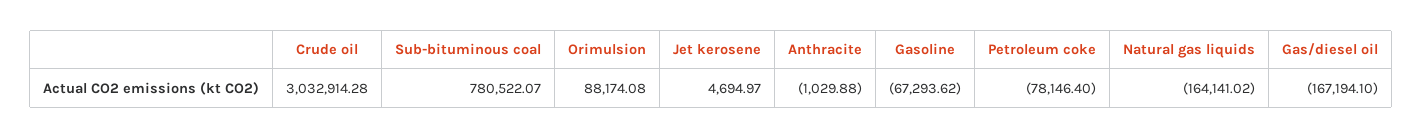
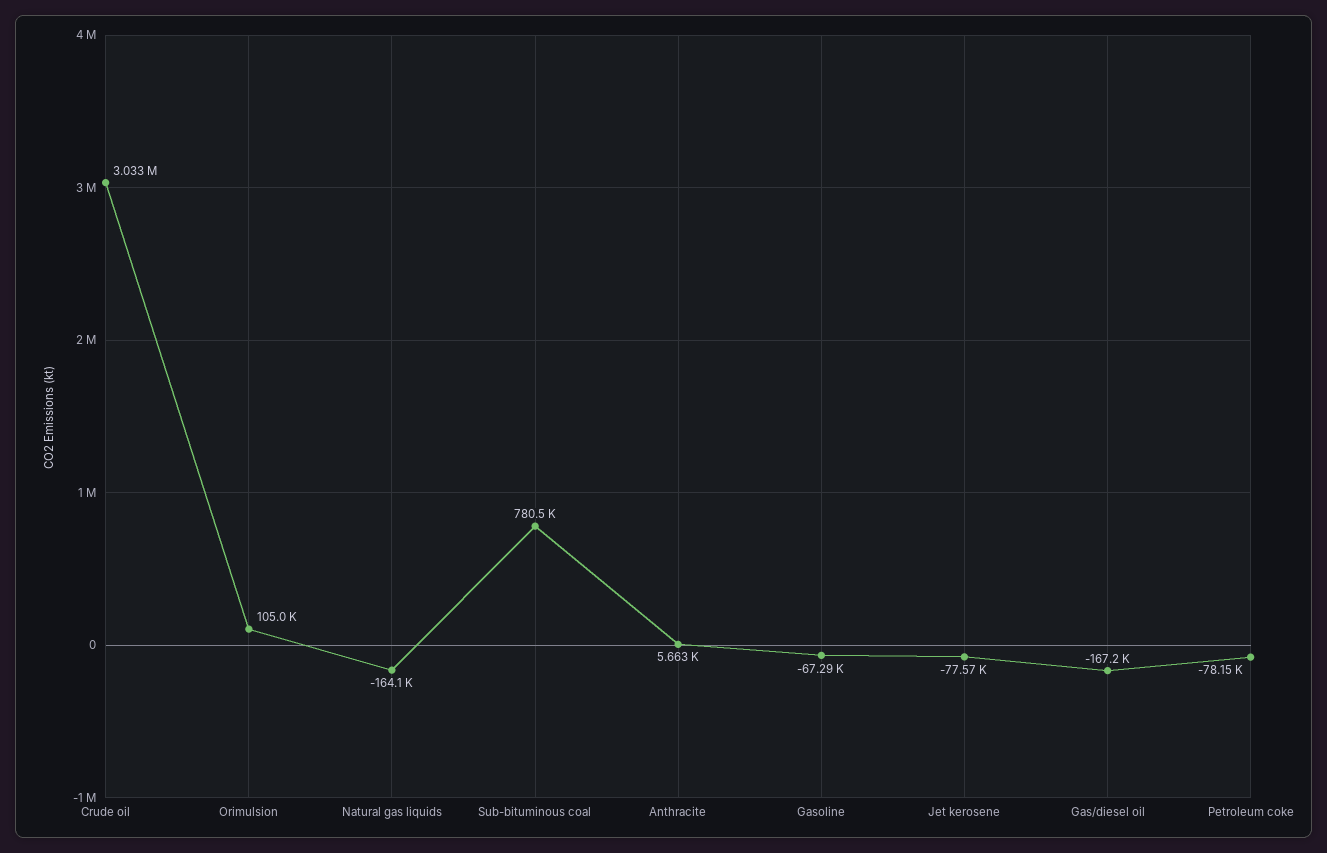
  {
    "Crude oil": 3032914.28,
    "Sub-bituminous coal": 780522.07,
-   "Orimulsion": 88174.08,
+   "Orimulsion": 105000,
-   "Jet kerosene": 4694.97,
+   "Jet kerosene": -77570,
-   "Anthracite": -1029.88,
+   "Anthracite": 5663,
    "Gasoline": -67293.62,
    "Petroleum coke": -78146.4,
    "Natural gas liquids": -164141.02,
    "Gas/diesel oil": -167194.1
  }

